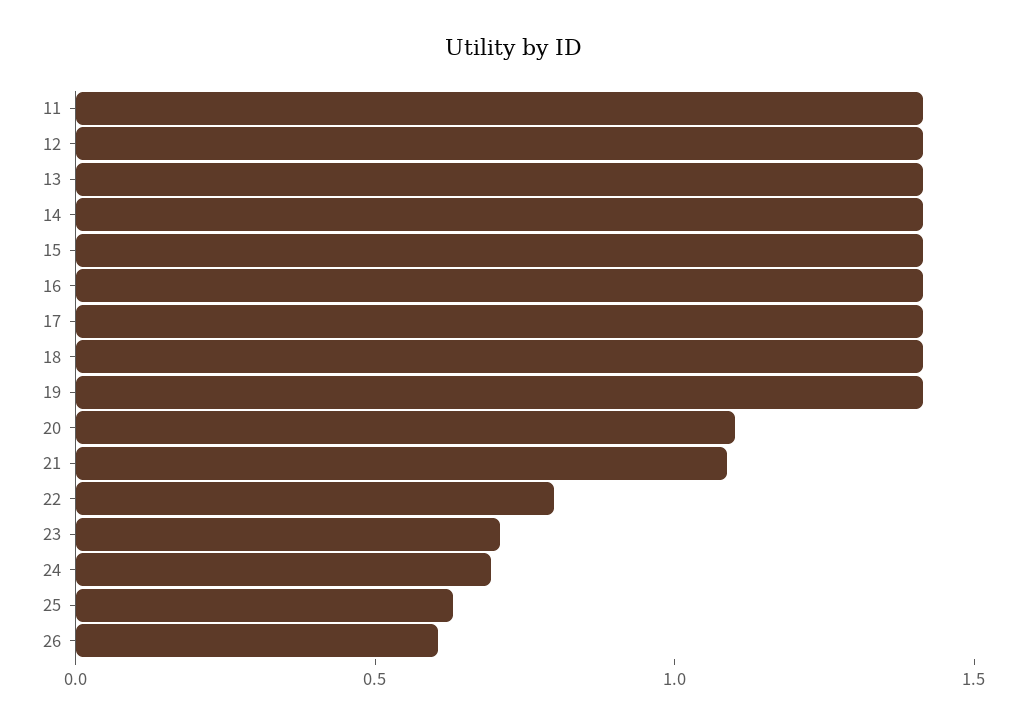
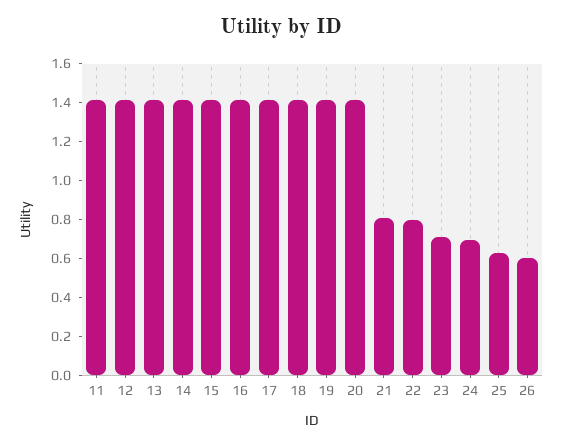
  {
    "11": 1.4,
    "12": 1.4,
    "13": 1.4,
    "14": 1.4,
    "15": 1.4,
    "16": 1.4,
    "17": 1.4,
    "18": 1.4,
    "19": 1.4,
-   "20": 1.1,
+   "20": 1.4,
-   "21": 1.1,
+   "21": 0.8,
    "22": 0.8,
    "23": 0.7,
    "24": 0.7,
    "25": 0.65,
    "26": 0.6
  }

